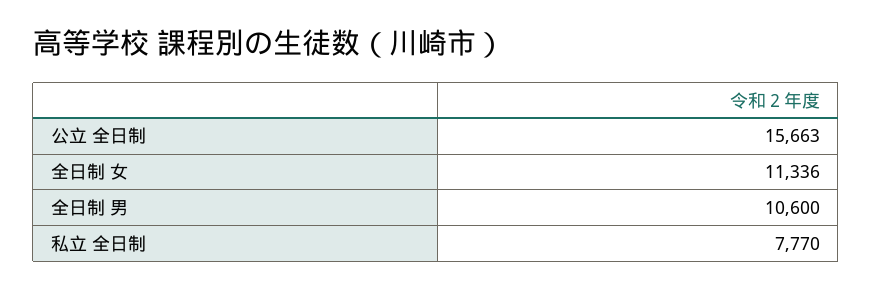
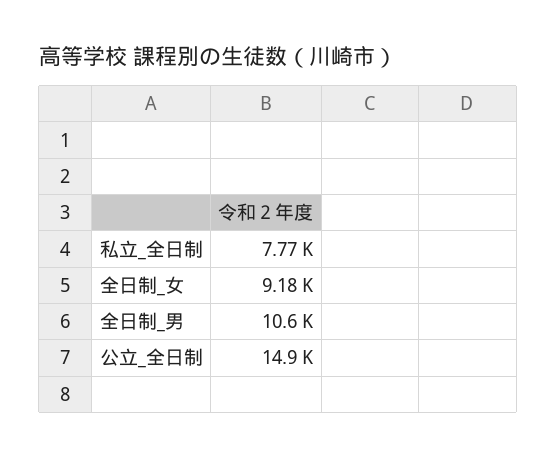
  {
-   "公立 全日制": 15663,
+   "公立 全日制": 14900,
-   "全日制 女": 11336,
+   "全日制 女": 9180,
    "全日制 男": 10600,
    "私立 全日制": 7770
  }

